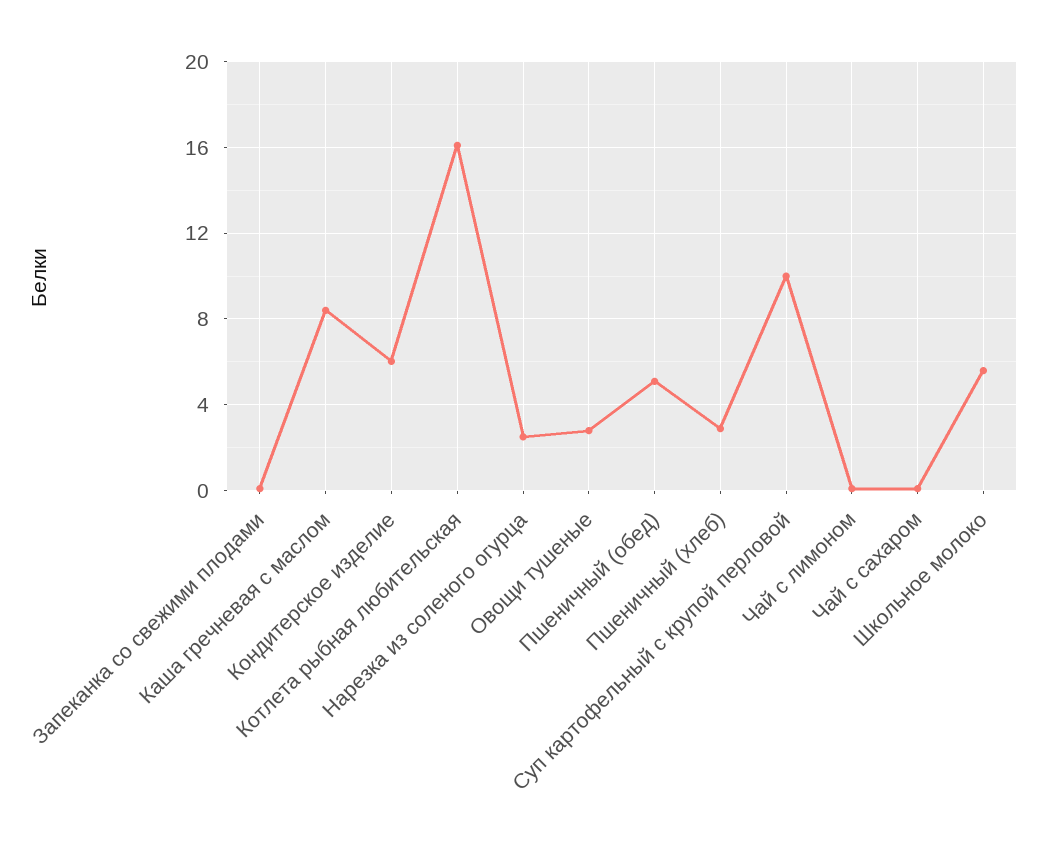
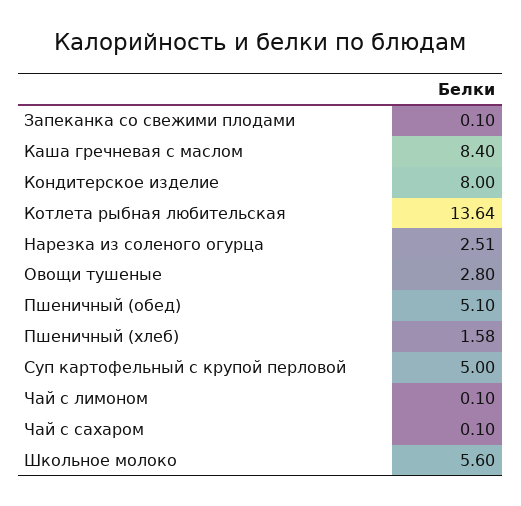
  {
    "Запеканка со свежими плодами": 0.1,
    "Каша гречневая с маслом": 8.4,
-   "Кондитерское изделие": 6,
+   "Кондитерское изделие": 8,
-   "Котлета рыбная любительская": 16,
+   "Котлета рыбная любительская": 13.64,
    "Нарезка из соленого огурца": 2.51,
    "Овощи тушеные": 2.8,
    "Пшеничный (обед)": 5.1,
-   "Пшеничный (хлеб)": 3,
+   "Пшеничный (хлеб)": 1.58,
-   "Суп картофельный с крупой перловой": 10,
+   "Суп картофельный с крупой перловой": 5,
    "Чай с лимоном": 0.1,
    "Чай с сахаром": 0.1,
    "Школьное молоко": 5.6
  }

